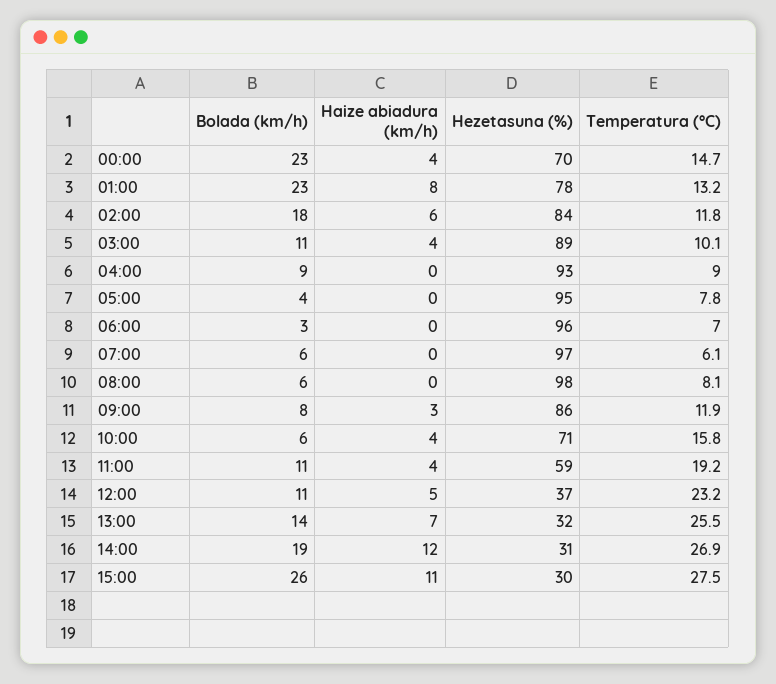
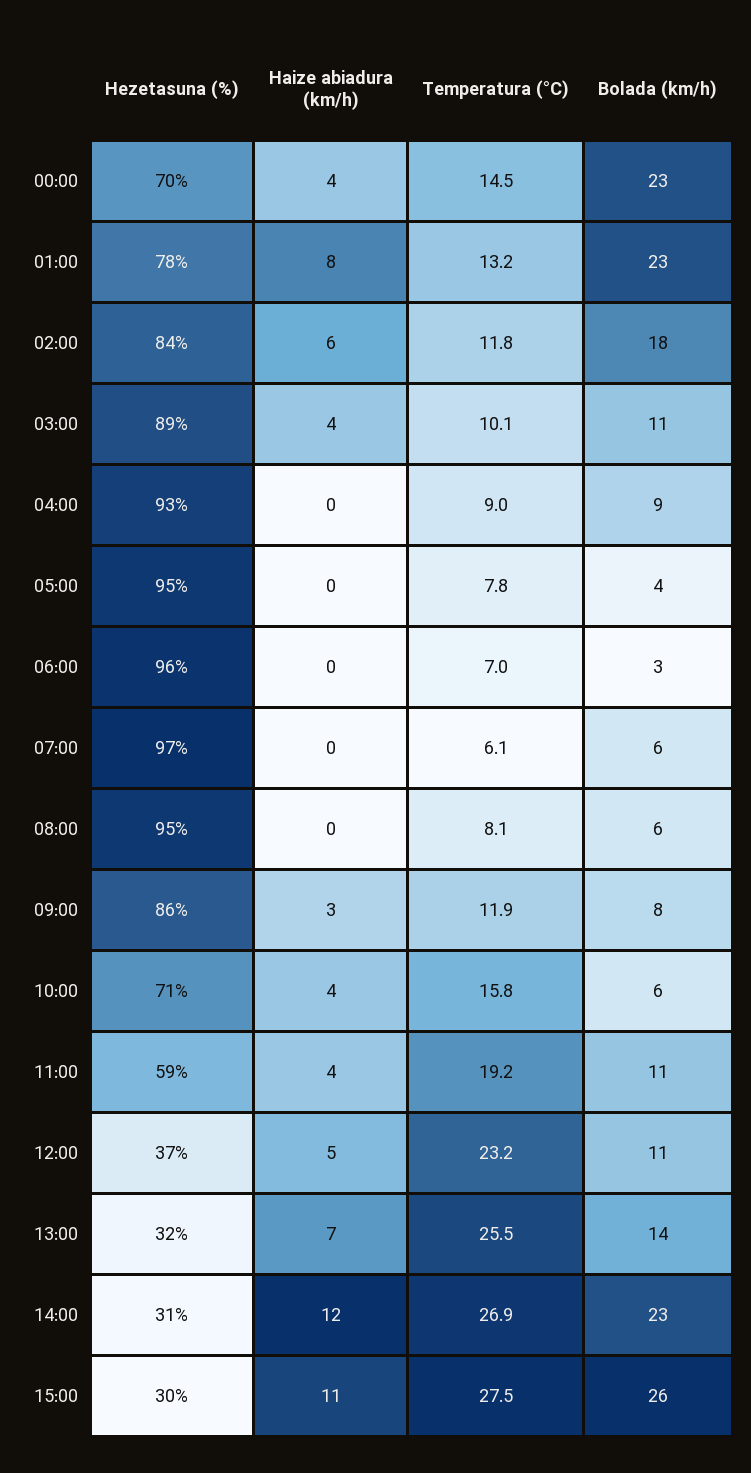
  {
    "Bolada (km/h)": {
      "00:00": 23,
      "01:00": 23,
      "02:00": 18,
      "03:00": 11,
      "04:00": 9,
      "05:00": 4,
      "06:00": 3,
      "07:00": 6,
      "08:00": 6,
      "09:00": 8,
      "10:00": 6,
      "11:00": 11,
      "12:00": 11,
      "13:00": 14,
-     "14:00": 19,
+     "14:00": 23,
      "15:00": 26
    },
    "Haize abiadura (km/h)": {
      "00:00": 4,
      "01:00": 8,
      "02:00": 6,
      "03:00": 4,
      "04:00": 0,
      "05:00": 0,
      "06:00": 0,
      "07:00": 0,
      "08:00": 0,
      "09:00": 3,
      "10:00": 4,
      "11:00": 4,
      "12:00": 5,
      "13:00": 7,
      "14:00": 12,
      "15:00": 11
    },
    "Hezetasuna (%)": {
      "00:00": 70,
      "01:00": 78,
      "02:00": 84,
      "03:00": 89,
      "04:00": 93,
      "05:00": 95,
      "06:00": 96,
      "07:00": 97,
-     "08:00": 98,
+     "08:00": 95,
      "09:00": 86,
      "10:00": 71,
      "11:00": 59,
      "12:00": 37,
      "13:00": 32,
      "14:00": 31,
      "15:00": 30
    },
    "Temperatura (°C)": {
-     "00:00": 14.7,
+     "00:00": 14.5,
      "01:00": 13.2,
      "02:00": 11.8,
      "03:00": 10.1,
      "04:00": 9,
      "05:00": 7.8,
      "06:00": 7,
      "07:00": 6.1,
      "08:00": 8.1,
      "09:00": 11.9,
      "10:00": 15.8,
      "11:00": 19.2,
      "12:00": 23.2,
      "13:00": 25.5,
      "14:00": 26.9,
      "15:00": 27.5
    }
  }

